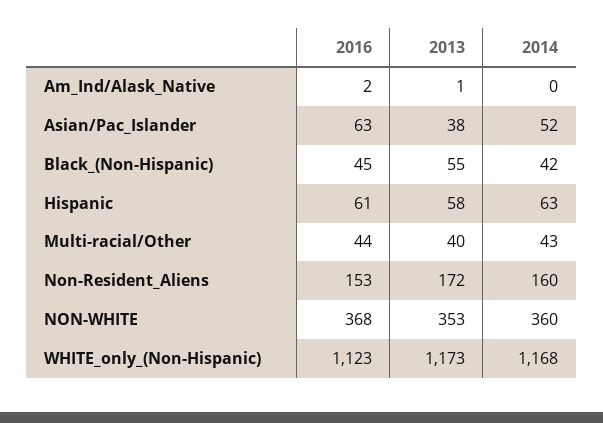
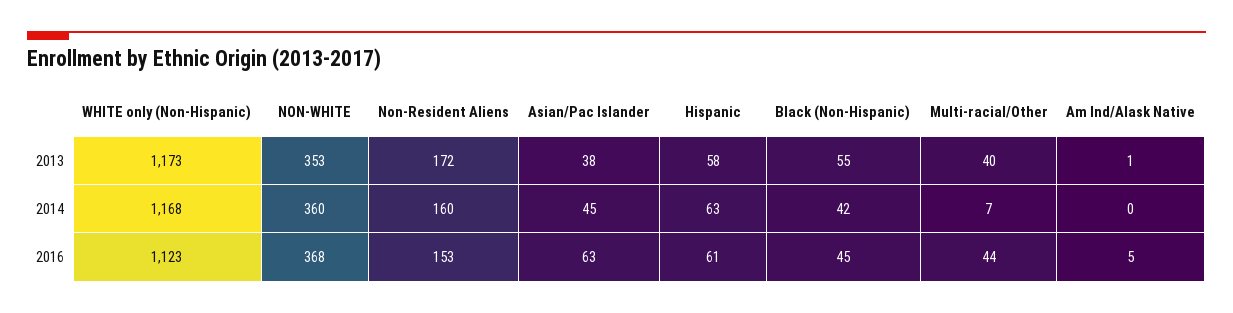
  {
    "2016": {
-     "Am_Ind/Alask_Native": 2,
+     "Am_Ind/Alask_Native": 5,
      "Asian/Pac_Islander": 63,
      "Black_(Non-Hispanic)": 45,
      "Hispanic": 61,
      "Multi-racial/Other": 44,
      "Non-Resident_Aliens": 153,
      "NON-WHITE": 368,
      "WHITE_only_(Non-Hispanic)": 1123
    },
    "2013": {
      "Am_Ind/Alask_Native": 1,
      "Asian/Pac_Islander": 38,
      "Black_(Non-Hispanic)": 55,
      "Hispanic": 58,
      "Multi-racial/Other": 40,
      "Non-Resident_Aliens": 172,
      "NON-WHITE": 353,
      "WHITE_only_(Non-Hispanic)": 1173
    },
    "2014": {
      "Am_Ind/Alask_Native": 0,
-     "Asian/Pac_Islander": 52,
+     "Asian/Pac_Islander": 45,
      "Black_(Non-Hispanic)": 42,
      "Hispanic": 63,
-     "Multi-racial/Other": 43,
+     "Multi-racial/Other": 7,
      "Non-Resident_Aliens": 160,
      "NON-WHITE": 360,
      "WHITE_only_(Non-Hispanic)": 1168
    }
  }

